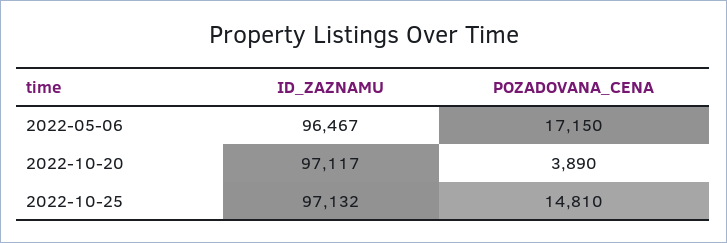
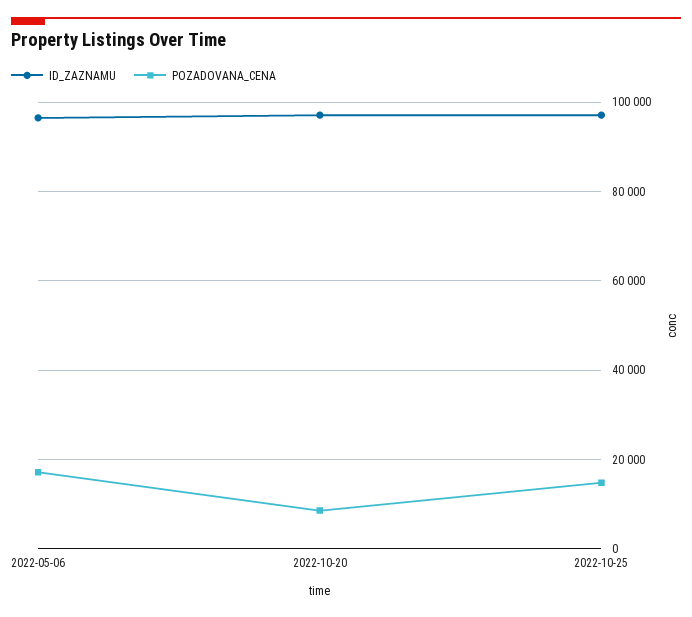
  {
    "ID_ZAZNAMU": {
      "2022-05-06": 96467,
      "2022-10-20": 97117,
      "2022-10-25": 97132
    },
    "POZADOVANA_CENA": {
      "2022-05-06": 17150,
-     "2022-10-20": 3890,
+     "2022-10-20": 8000,
      "2022-10-25": 14810
    }
  }

